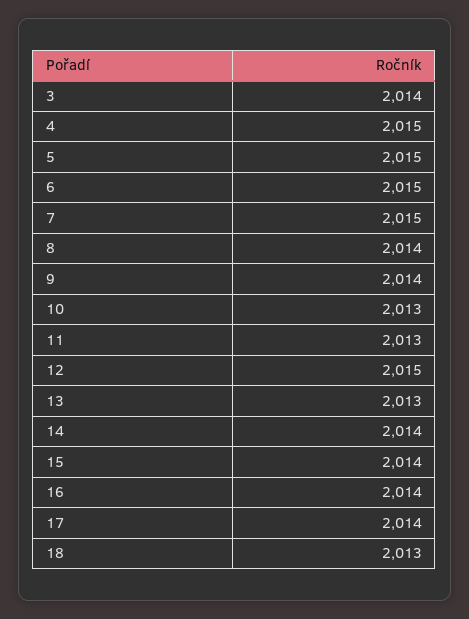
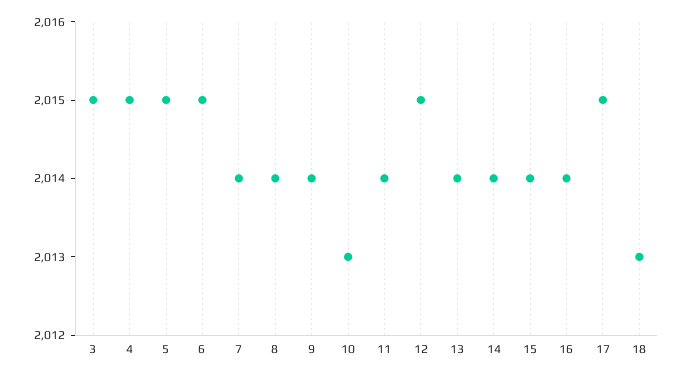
  {
-   "3": 2014,
+   "3": 2015,
    "4": 2015,
    "5": 2015,
    "6": 2015,
-   "7": 2015,
+   "7": 2014,
    "8": 2014,
    "9": 2014,
    "10": 2013,
-   "11": 2013,
+   "11": 2014,
    "12": 2015,
-   "13": 2013,
+   "13": 2014,
    "14": 2014,
    "15": 2014,
    "16": 2014,
-   "17": 2014,
+   "17": 2015,
    "18": 2013
  }

